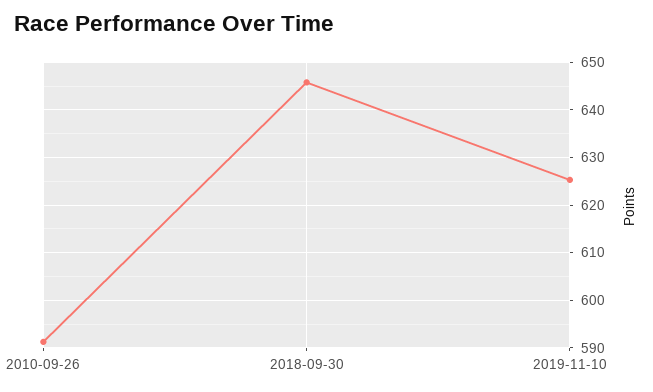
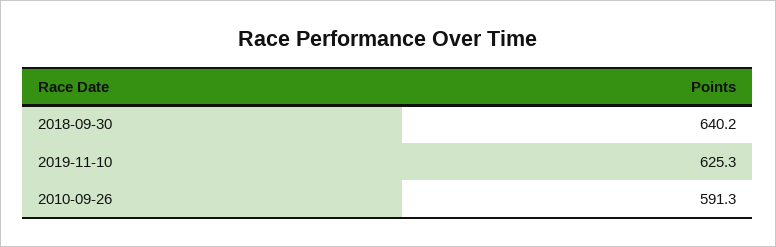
  {
    "2010-09-26": 591.3,
-   "2018-09-30": 646,
+   "2018-09-30": 640.2,
    "2019-11-10": 625.3
  }

